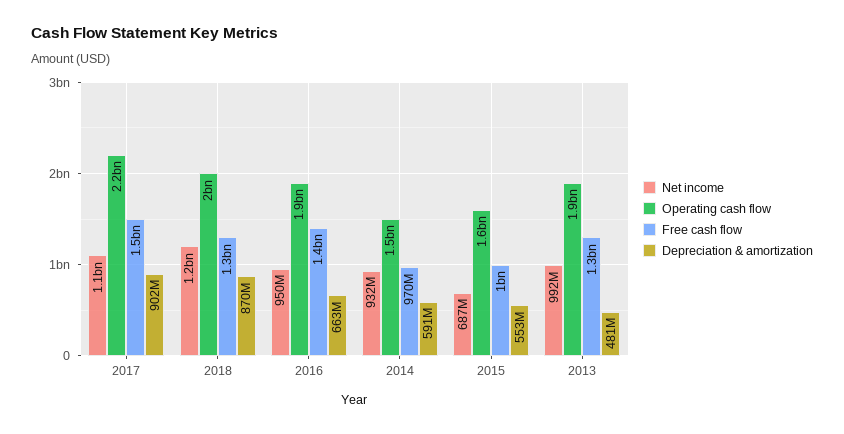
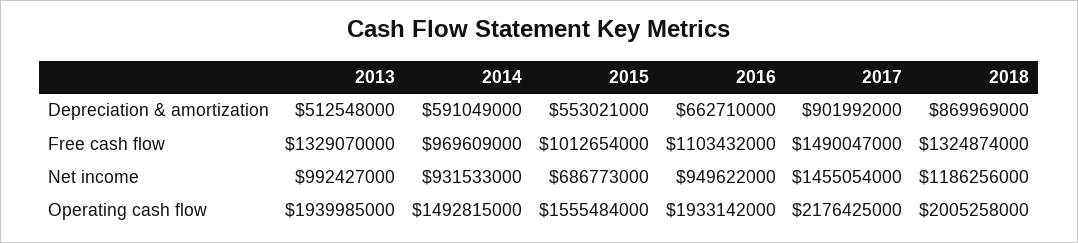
  {
    "Net income": {
-     "2017": 1100000000,
+     "2017": 1455054000,
      "2018": 1186256000,
      "2016": 949622000,
      "2014": 931533000,
      "2015": 686773000,
      "2013": 992427000
    },
    "Operating cash flow": {
      "2017": 2176425000,
      "2018": 2005258000,
      "2016": 1933142000,
      "2014": 1492815000,
      "2015": 1555484000,
      "2013": 1939985000
    },
    "Free cash flow": {
      "2017": 1490047000,
      "2018": 1324874000,
-     "2016": 1400000000,
+     "2016": 1103432000,
      "2014": 969609000,
      "2015": 1012654000,
      "2013": 1329070000
    },
    "Depreciation & amortization": {
      "2017": 901992000,
      "2018": 869969000,
      "2016": 662710000,
      "2014": 591049000,
      "2015": 553021000,
-     "2013": 481000000
+     "2013": 512548000
    }
  }

